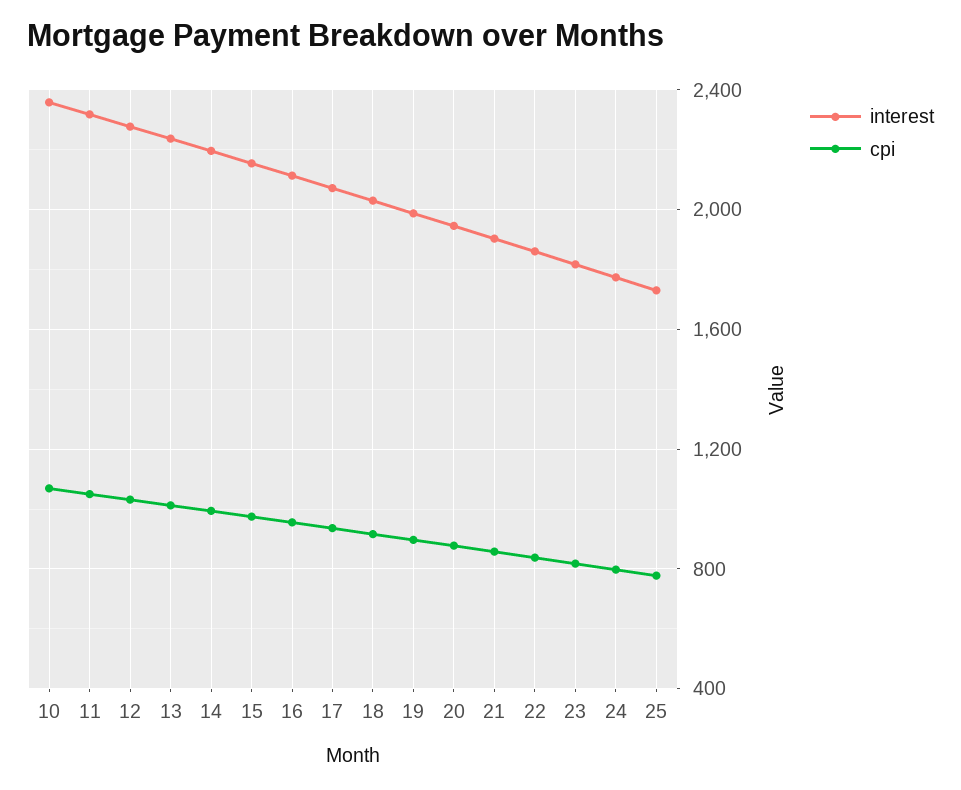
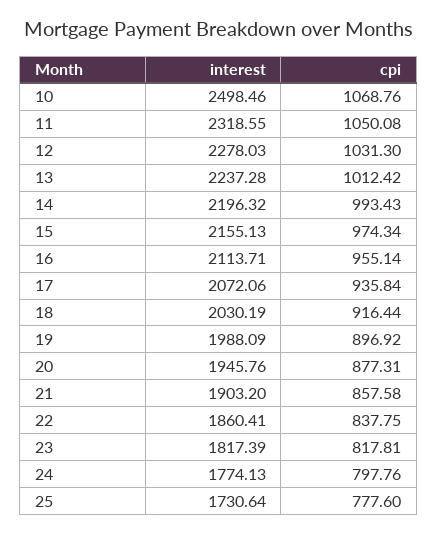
  {
    "interest": {
-     "10": 2350,
+     "10": 2498.46,
      "11": 2318.55,
      "12": 2278.03,
      "13": 2237.28,
      "14": 2196.32,
      "15": 2155.13,
      "16": 2113.71,
      "17": 2072.06,
      "18": 2030.19,
      "19": 1988.09,
      "20": 1945.76,
      "21": 1903.2,
      "22": 1860.41,
      "23": 1817.39,
      "24": 1774.13,
      "25": 1730.64
    },
    "cpi": {
      "10": 1068.76,
      "11": 1050.08,
      "12": 1031.3,
      "13": 1012.42,
      "14": 993.43,
      "15": 974.34,
      "16": 955.14,
      "17": 935.84,
      "18": 916.44,
      "19": 896.92,
      "20": 877.31,
      "21": 857.58,
      "22": 837.75,
      "23": 817.81,
      "24": 797.76,
      "25": 777.6
    }
  }

